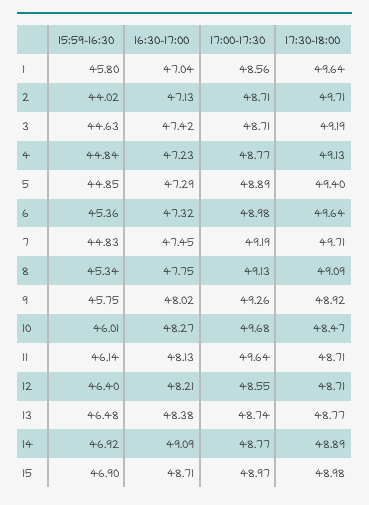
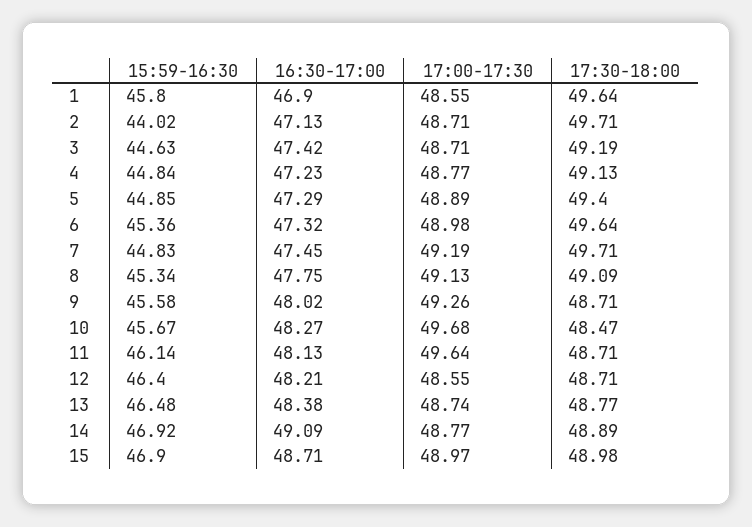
  {
    "15:59-16:30": {
      "1": 45.8,
      "2": 44.02,
      "3": 44.63,
      "4": 44.84,
      "5": 44.85,
      "6": 45.36,
      "7": 44.83,
      "8": 45.34,
-     "9": 45.75,
+     "9": 45.58,
-     "10": 46.01,
+     "10": 45.67,
      "11": 46.14,
      "12": 46.4,
      "13": 46.48,
      "14": 46.92,
      "15": 46.9
    },
    "16:30-17:00": {
-     "1": 47.04,
+     "1": 46.9,
      "2": 47.13,
      "3": 47.42,
      "4": 47.23,
      "5": 47.29,
      "6": 47.32,
      "7": 47.45,
      "8": 47.75,
      "9": 48.02,
      "10": 48.27,
      "11": 48.13,
      "12": 48.21,
      "13": 48.38,
      "14": 49.09,
      "15": 48.71
    },
    "17:00-17:30": {
-     "1": 48.56,
+     "1": 48.55,
      "2": 48.71,
      "3": 48.71,
      "4": 48.77,
      "5": 48.89,
      "6": 48.98,
      "7": 49.19,
      "8": 49.13,
      "9": 49.26,
      "10": 49.68,
      "11": 49.64,
      "12": 48.55,
      "13": 48.74,
      "14": 48.77,
      "15": 48.97
    },
    "17:30-18:00": {
      "1": 49.64,
      "2": 49.71,
      "3": 49.19,
      "4": 49.13,
      "5": 49.4,
      "6": 49.64,
      "7": 49.71,
      "8": 49.09,
-     "9": 48.92,
+     "9": 48.71,
      "10": 48.47,
      "11": 48.71,
      "12": 48.71,
      "13": 48.77,
      "14": 48.89,
      "15": 48.98
    }
  }

